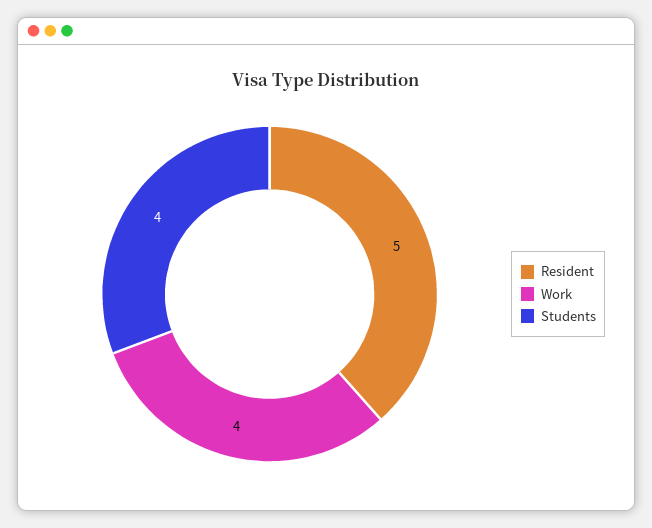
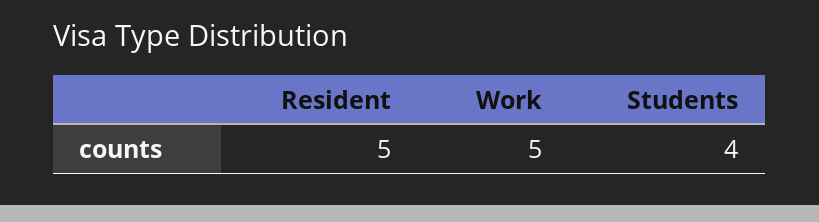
  {
    "Resident": 5,
-   "Work": 4,
+   "Work": 5,
    "Students": 4
  }

